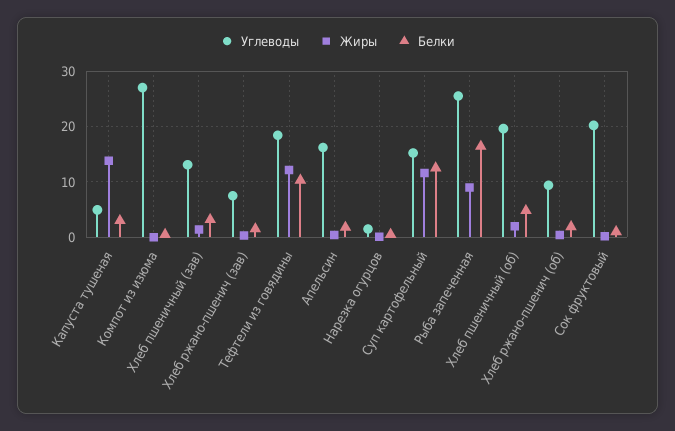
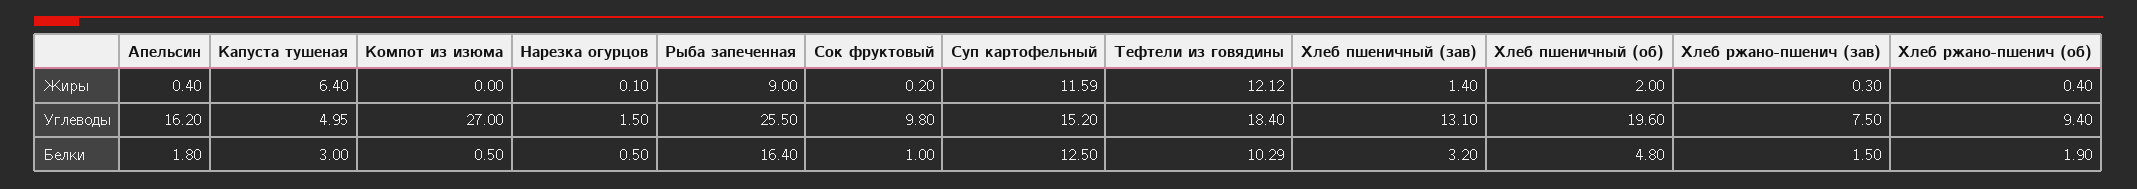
  {
    "Углеводы": {
      "Капуста тушеная": 4.95,
      "Компот из изюма": 27,
      "Хлеб пшеничный (зав)": 13.1,
      "Хлеб ржано-пшенич (зав)": 7.5,
      "Тефтели из говядины": 18.4,
      "Апельсин": 16.2,
      "Нарезка огурцов": 1.5,
      "Суп картофельный": 15.2,
      "Рыба запеченная": 25.5,
      "Хлеб пшеничный (об)": 19.6,
      "Хлеб ржано-пшенич (об)": 9.4,
-     "Сок фруктовый": 20
+     "Сок фруктовый": 9.8
    },
    "Жиры": {
-     "Капуста тушеная": 14,
+     "Капуста тушеная": 6.4,
      "Компот из изюма": 0,
      "Хлеб пшеничный (зав)": 1.4,
      "Хлеб ржано-пшенич (зав)": 0.3,
      "Тефтели из говядины": 12.12,
      "Апельсин": 0.4,
      "Нарезка огурцов": 0.1,
      "Суп картофельный": 11.59,
      "Рыба запеченная": 9,
      "Хлеб пшеничный (об)": 2,
      "Хлеб ржано-пшенич (об)": 0.4,
      "Сок фруктовый": 0.2
    },
    "Белки": {
      "Капуста тушеная": 3,
      "Компот из изюма": 0.5,
      "Хлеб пшеничный (зав)": 3.2,
      "Хлеб ржано-пшенич (зав)": 1.5,
      "Тефтели из говядины": 10.29,
      "Апельсин": 1.8,
      "Нарезка огурцов": 0.5,
      "Суп картофельный": 12.5,
      "Рыба запеченная": 16.4,
      "Хлеб пшеничный (об)": 4.8,
      "Хлеб ржано-пшенич (об)": 1.9,
      "Сок фруктовый": 1
    }
  }

